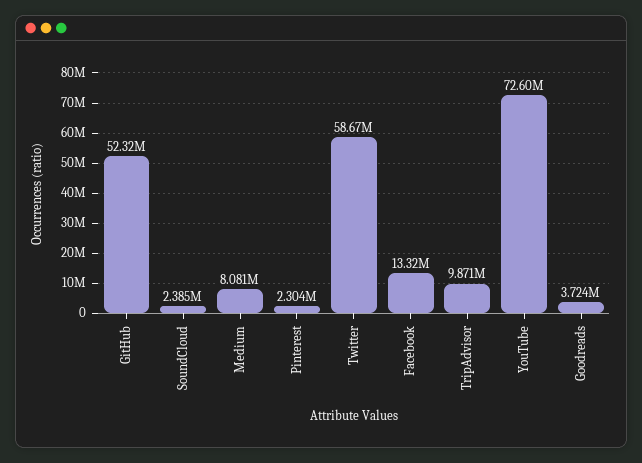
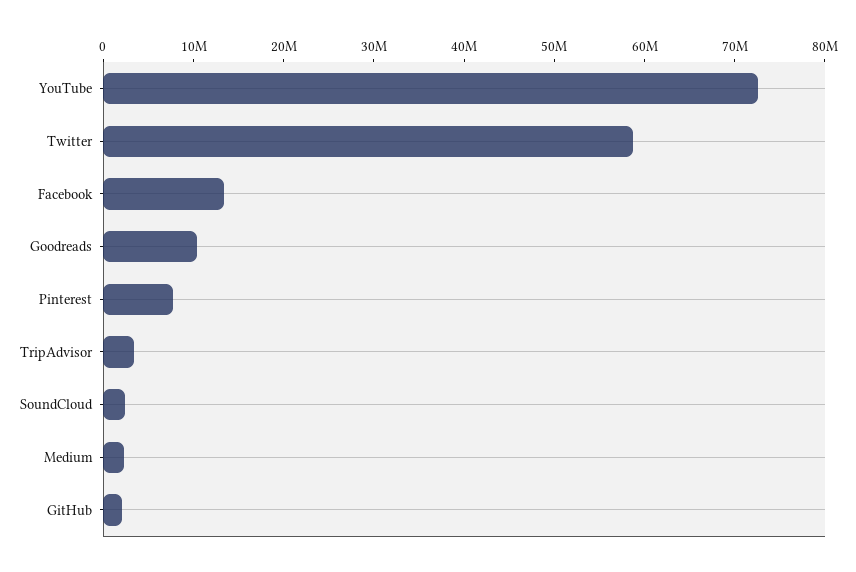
  {
-   "GitHub": 52320000,
+   "GitHub": 2000000,
    "SoundCloud": 2385000,
-   "Medium": 8081000,
+   "Medium": 2000000,
-   "Pinterest": 2304000,
+   "Pinterest": 8000000,
    "Twitter": 58670000,
    "Facebook": 13320000,
-   "TripAdvisor": 9871000,
+   "TripAdvisor": 4000000,
    "YouTube": 72600000,
-   "Goodreads": 3724000
+   "Goodreads": 10000000
  }

